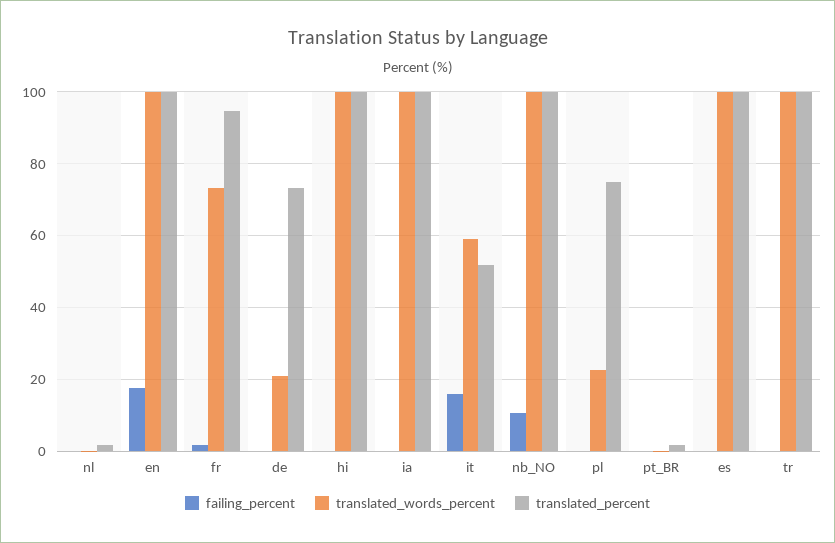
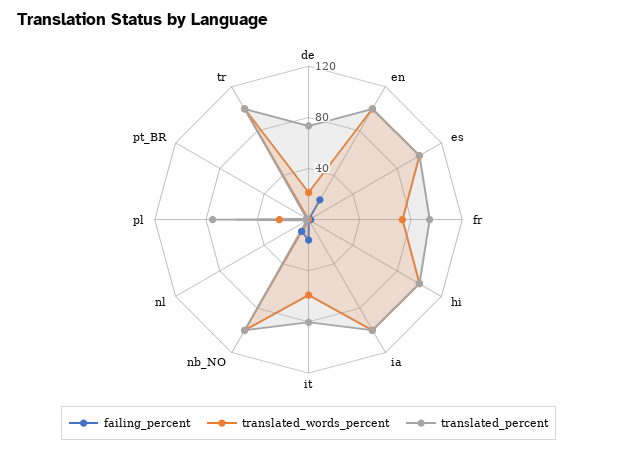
  {
    "failing_percent": {
      "nl": 0,
      "en": 18,
      "fr": 2,
      "de": 0,
      "hi": 0,
      "ia": 0,
      "it": 16,
      "nb_NO": 10,
      "pl": 0,
      "pt_BR": 0,
      "es": 0,
      "tr": 0
    },
    "translated_words_percent": {
      "nl": 0,
      "en": 100,
      "fr": 74,
      "de": 22,
      "hi": 100,
      "ia": 100,
      "it": 60,
      "nb_NO": 100,
      "pl": 22,
      "pt_BR": 0,
      "es": 100,
      "tr": 100
    },
    "translated_percent": {
      "nl": 2,
      "en": 100,
      "fr": 94,
      "de": 74,
      "hi": 100,
      "ia": 100,
-     "it": 52,
+     "it": 80,
      "nb_NO": 100,
      "pl": 76,
      "pt_BR": 2,
      "es": 100,
      "tr": 100
    }
  }

